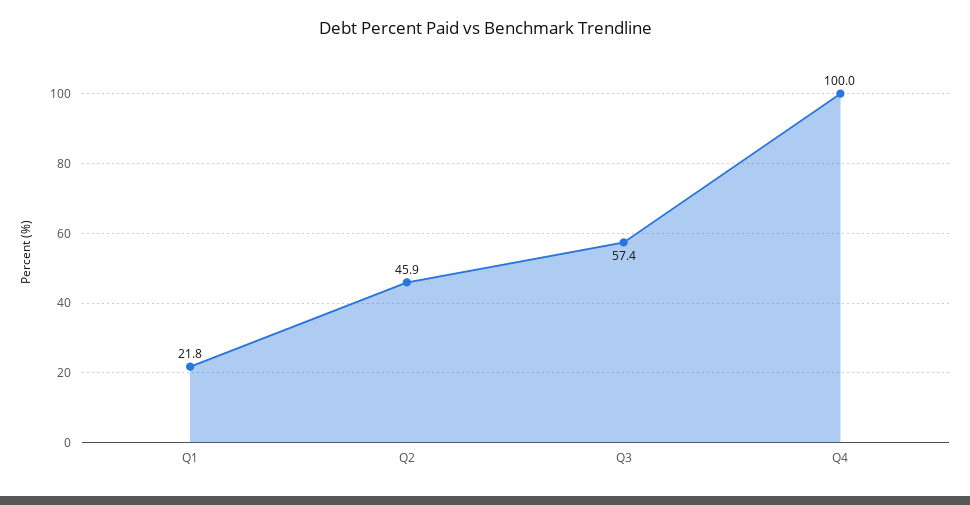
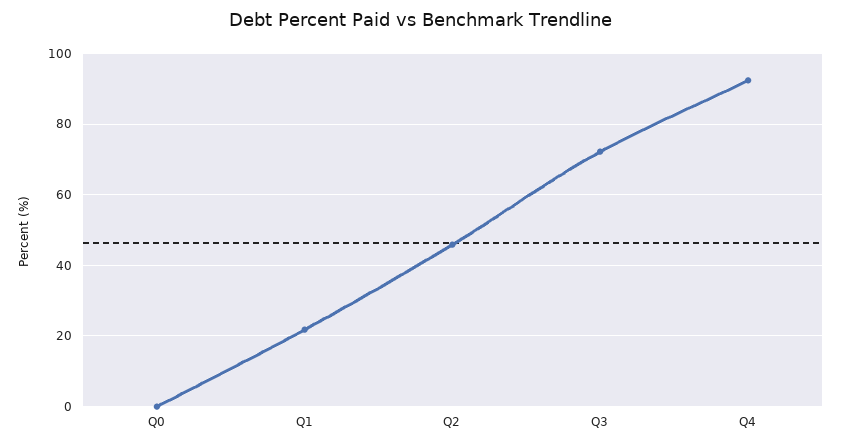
  {
    "Q1": 21.8,
    "Q2": 45.9,
-   "Q3": 57.4,
+   "Q3": 72,
-   "Q4": 100
+   "Q4": 92,
+   "Q0": 0
  }

